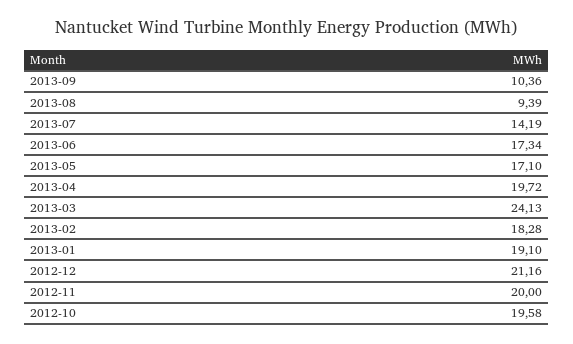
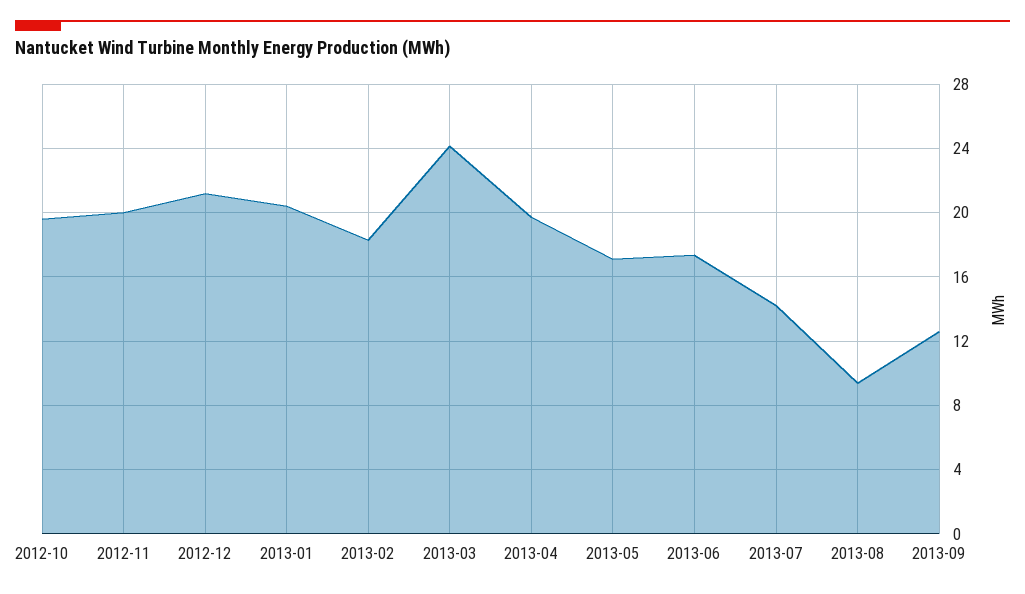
  {
-   "2013-09": 10.36,
+   "2013-09": 12.5,
    "2013-08": 9.39,
    "2013-07": 14.19,
    "2013-06": 17.34,
    "2013-05": 17.1,
    "2013-04": 19.72,
    "2013-03": 24.13,
    "2013-02": 18.28,
-   "2013-01": 19.1,
+   "2013-01": 20.5,
    "2012-12": 21.16,
    "2012-11": 20,
    "2012-10": 19.58
  }

